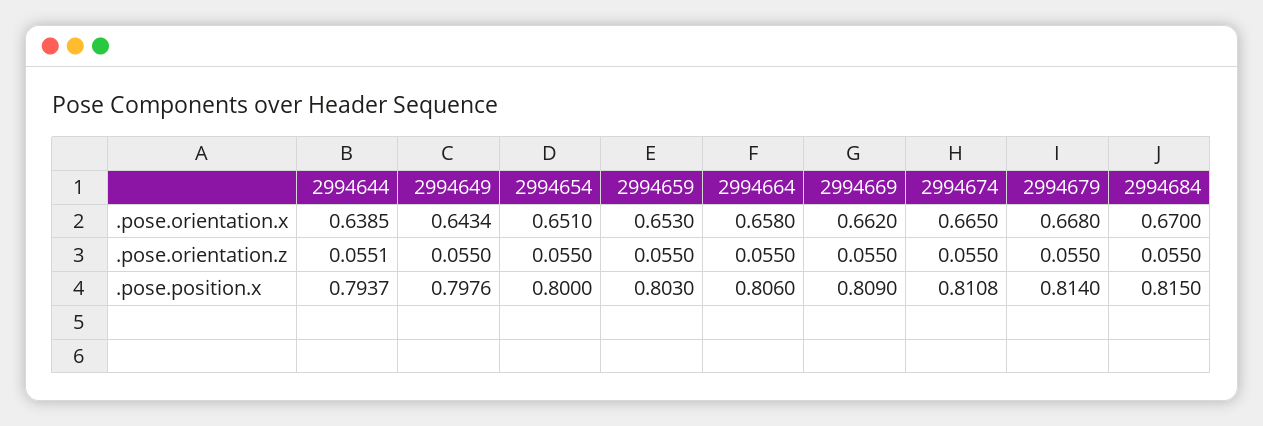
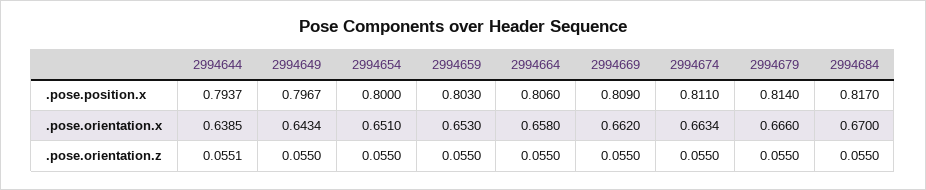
  {
    "2994644": {
      ".pose.orientation.x": 0.6385,
      ".pose.orientation.z": 0.0551,
      ".pose.position.x": 0.7937
    },
    "2994649": {
      ".pose.orientation.x": 0.6434,
      ".pose.orientation.z": 0.055,
-     ".pose.position.x": 0.7976
+     ".pose.position.x": 0.7967
    },
    "2994654": {
      ".pose.orientation.x": 0.651,
      ".pose.orientation.z": 0.055,
      ".pose.position.x": 0.8
    },
    "2994659": {
      ".pose.orientation.x": 0.653,
      ".pose.orientation.z": 0.055,
      ".pose.position.x": 0.803
    },
    "2994664": {
      ".pose.orientation.x": 0.658,
      ".pose.orientation.z": 0.055,
      ".pose.position.x": 0.806
    },
    "2994669": {
      ".pose.orientation.x": 0.662,
      ".pose.orientation.z": 0.055,
      ".pose.position.x": 0.809
    },
    "2994674": {
-     ".pose.orientation.x": 0.665,
+     ".pose.orientation.x": 0.6634,
      ".pose.orientation.z": 0.055,
-     ".pose.position.x": 0.8108
+     ".pose.position.x": 0.811
    },
    "2994679": {
-     ".pose.orientation.x": 0.668,
+     ".pose.orientation.x": 0.666,
      ".pose.orientation.z": 0.055,
      ".pose.position.x": 0.814
    },
    "2994684": {
      ".pose.orientation.x": 0.67,
      ".pose.orientation.z": 0.055,
-     ".pose.position.x": 0.815
+     ".pose.position.x": 0.817
    }
  }

